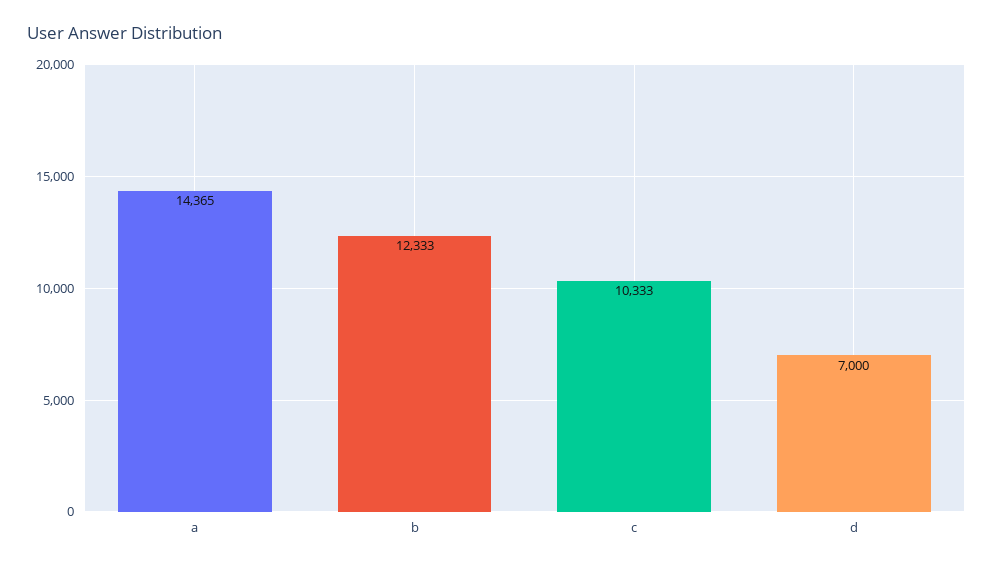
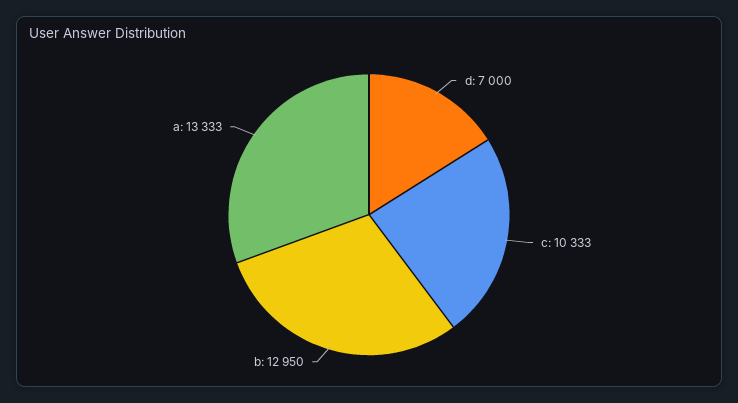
  {
-   "a": 14365,
+   "a": 13333,
-   "b": 12333,
+   "b": 12950,
    "c": 10333,
    "d": 7000
  }

